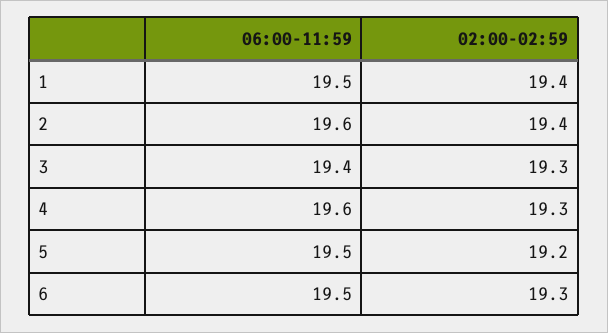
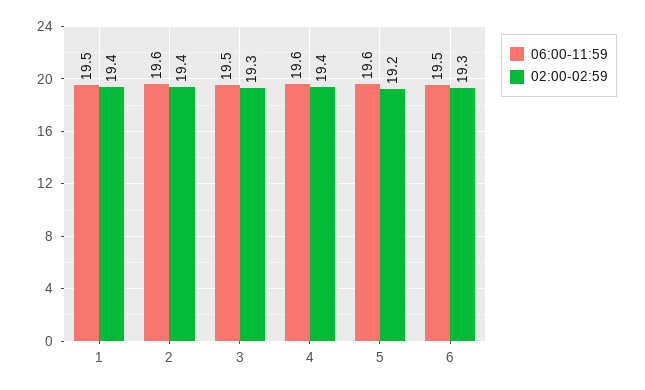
  {
    "06:00-11:59": {
      "1": 19.5,
      "2": 19.6,
-     "3": 19.4,
+     "3": 19.5,
      "4": 19.6,
-     "5": 19.5,
+     "5": 19.6,
      "6": 19.5
    },
    "02:00-02:59": {
      "1": 19.4,
      "2": 19.4,
      "3": 19.3,
-     "4": 19.3,
+     "4": 19.4,
      "5": 19.2,
      "6": 19.3
    }
  }

